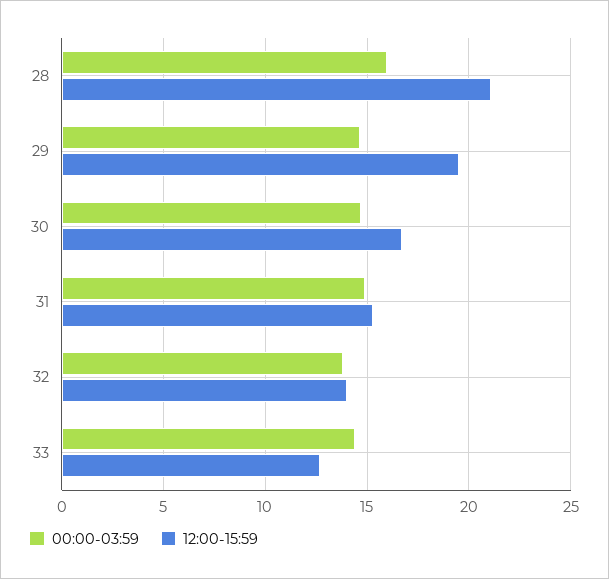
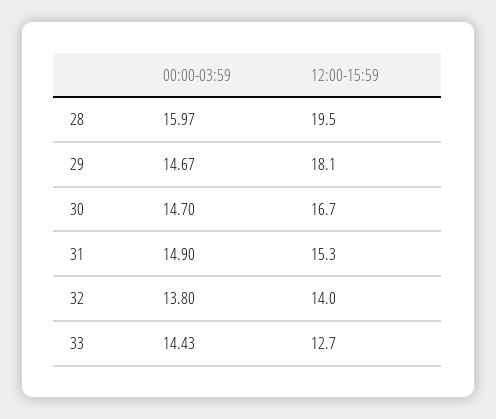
  {
    "00:00-03:59": {
      "28": 15.97,
      "29": 14.67,
      "30": 14.7,
      "31": 14.9,
      "32": 13.8,
      "33": 14.43
    },
    "12:00-15:59": {
-     "28": 21,
+     "28": 19.5,
-     "29": 19.5,
+     "29": 18.1,
      "30": 16.7,
      "31": 15.3,
      "32": 14,
      "33": 12.7
    }
  }

